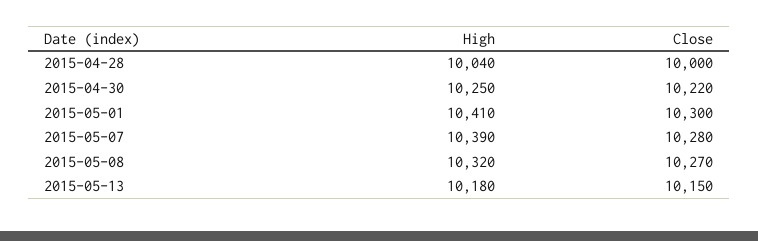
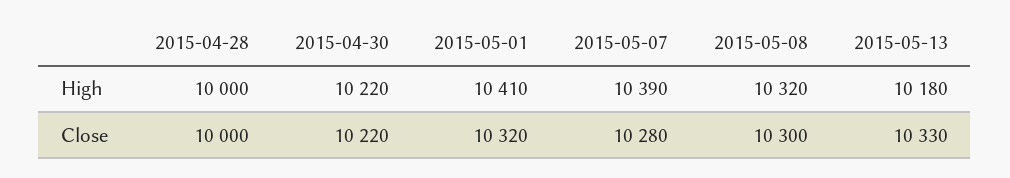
  {
    "High": {
-     "2015-04-28": 10040,
+     "2015-04-28": 10000,
-     "2015-04-30": 10250,
+     "2015-04-30": 10220,
      "2015-05-01": 10410,
      "2015-05-07": 10390,
      "2015-05-08": 10320,
      "2015-05-13": 10180
    },
    "Close": {
      "2015-04-28": 10000,
      "2015-04-30": 10220,
-     "2015-05-01": 10300,
+     "2015-05-01": 10320,
      "2015-05-07": 10280,
-     "2015-05-08": 10270,
+     "2015-05-08": 10300,
-     "2015-05-13": 10150
+     "2015-05-13": 10330
    }
  }

